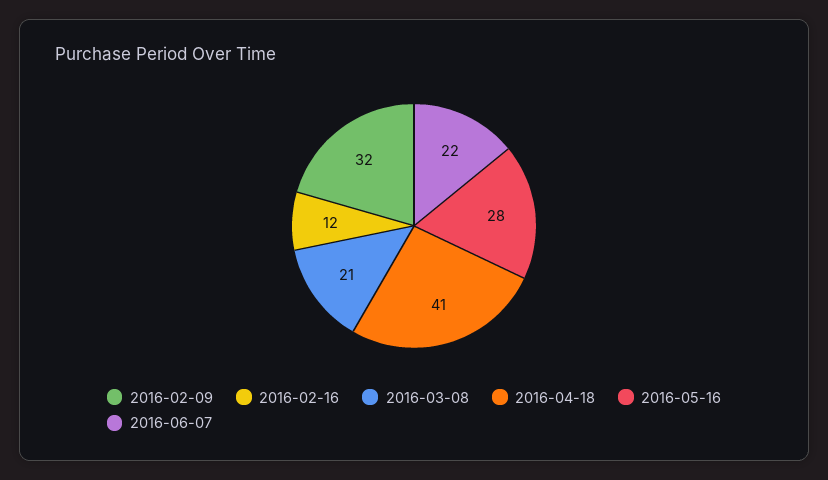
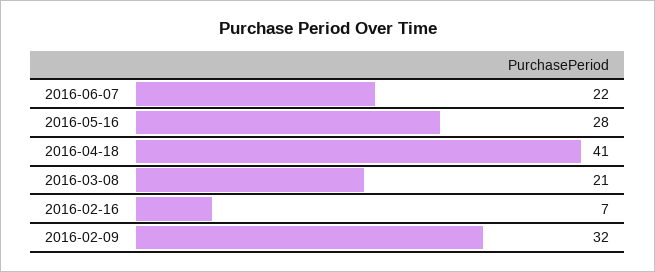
  {
    "2016-02-09": 32,
-   "2016-02-16": 12,
+   "2016-02-16": 7,
    "2016-03-08": 21,
    "2016-04-18": 41,
    "2016-05-16": 28,
    "2016-06-07": 22
  }

